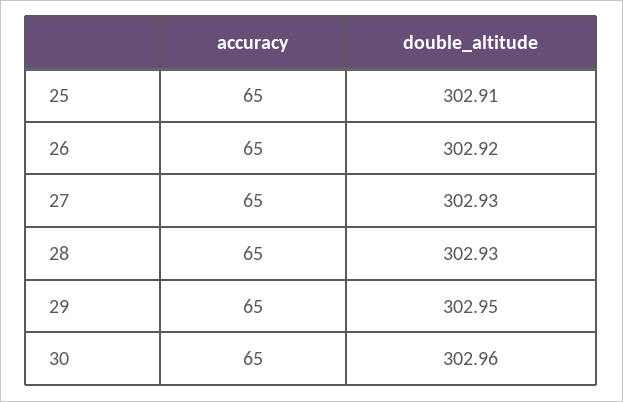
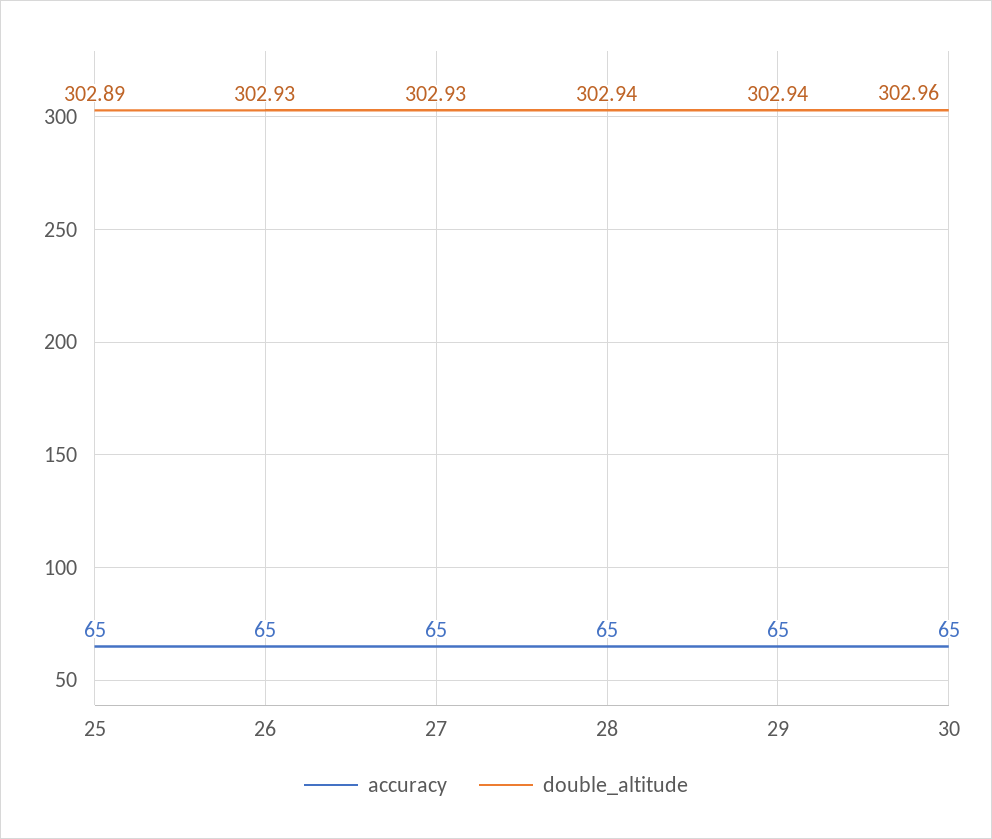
  {
    "accuracy": {
      "25": 65,
      "26": 65,
      "27": 65,
      "28": 65,
      "29": 65,
      "30": 65
    },
    "double_altitude": {
-     "25": 302.91,
+     "25": 302.89,
-     "26": 302.92,
+     "26": 302.93,
      "27": 302.93,
-     "28": 302.93,
+     "28": 302.94,
-     "29": 302.95,
+     "29": 302.94,
      "30": 302.96
    }
  }

